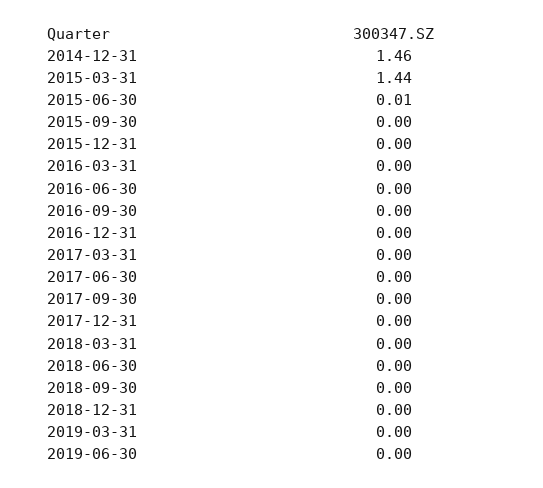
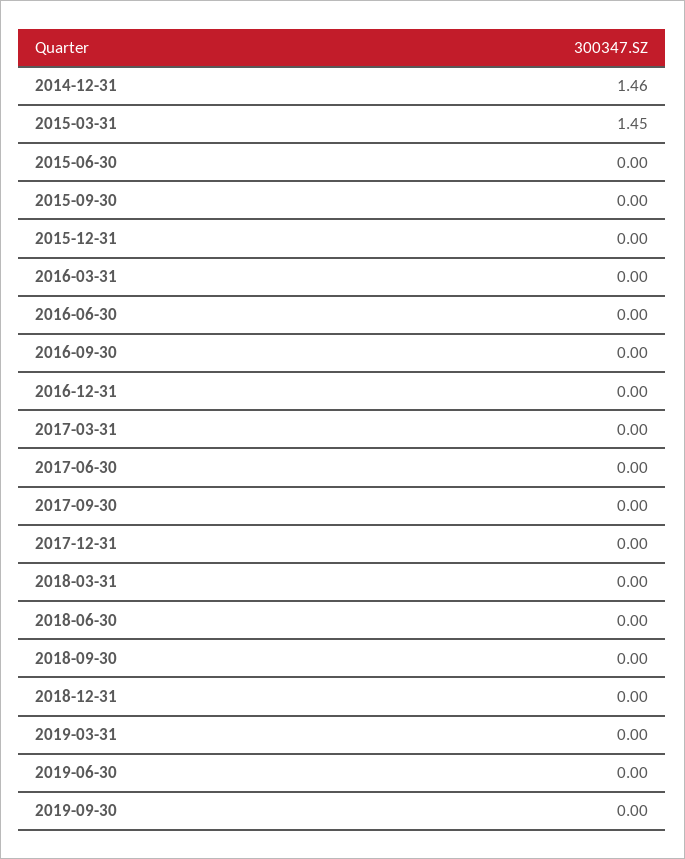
  {
    "2014-12-31": 1.46,
-   "2015-03-31": 1.44,
+   "2015-03-31": 1.45,
-   "2015-06-30": 0.01,
+   "2015-06-30": 0,
    "2015-09-30": 0,
    "2015-12-31": 0,
    "2016-03-31": 0,
    "2016-06-30": 0,
    "2016-09-30": 0,
    "2016-12-31": 0,
    "2017-03-31": 0,
    "2017-06-30": 0,
    "2017-09-30": 0,
    "2017-12-31": 0,
    "2018-03-31": 0,
    "2018-06-30": 0,
    "2018-09-30": 0,
    "2018-12-31": 0,
    "2019-03-31": 0,
-   "2019-06-30": 0
+   "2019-06-30": 0,
+   "2019-09-30": 0
  }

